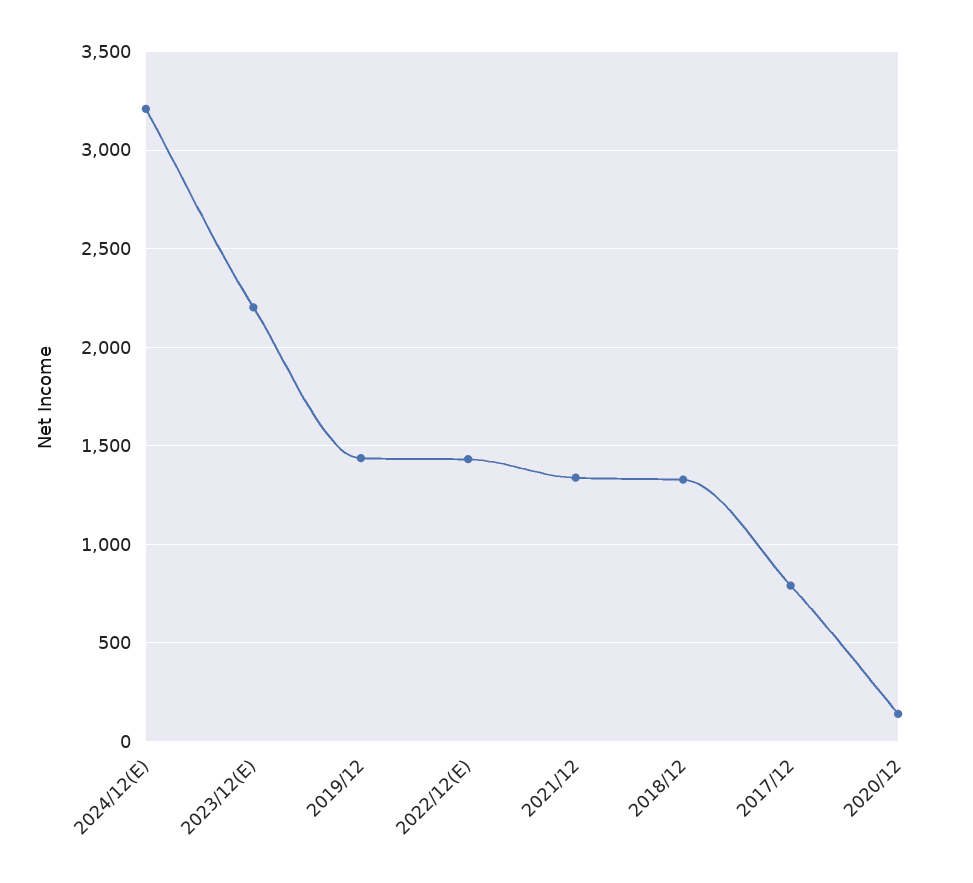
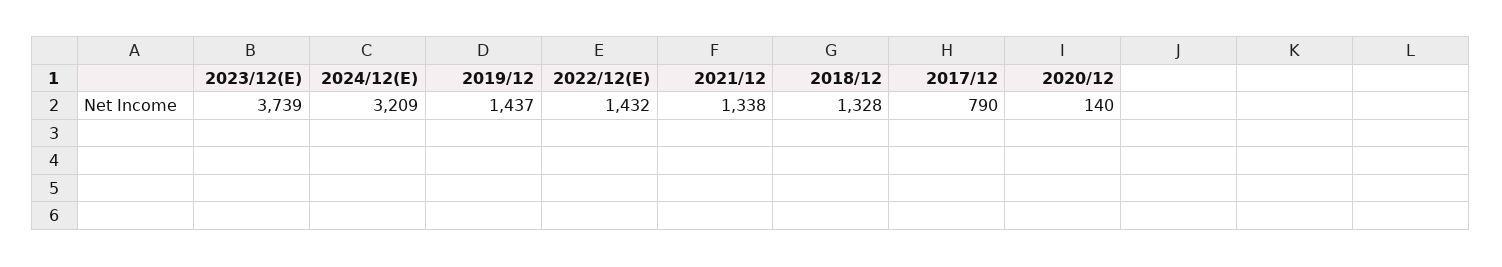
  {
    "2024/12(E)": 3209,
-   "2023/12(E)": 2200,
+   "2023/12(E)": 3739,
    "2019/12": 1437,
    "2022/12(E)": 1432,
    "2021/12": 1338,
    "2018/12": 1328,
    "2017/12": 790,
    "2020/12": 140
  }

